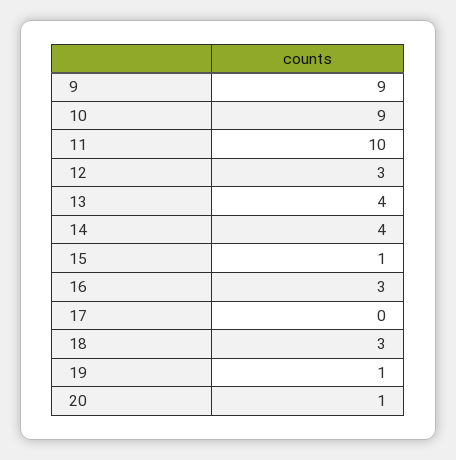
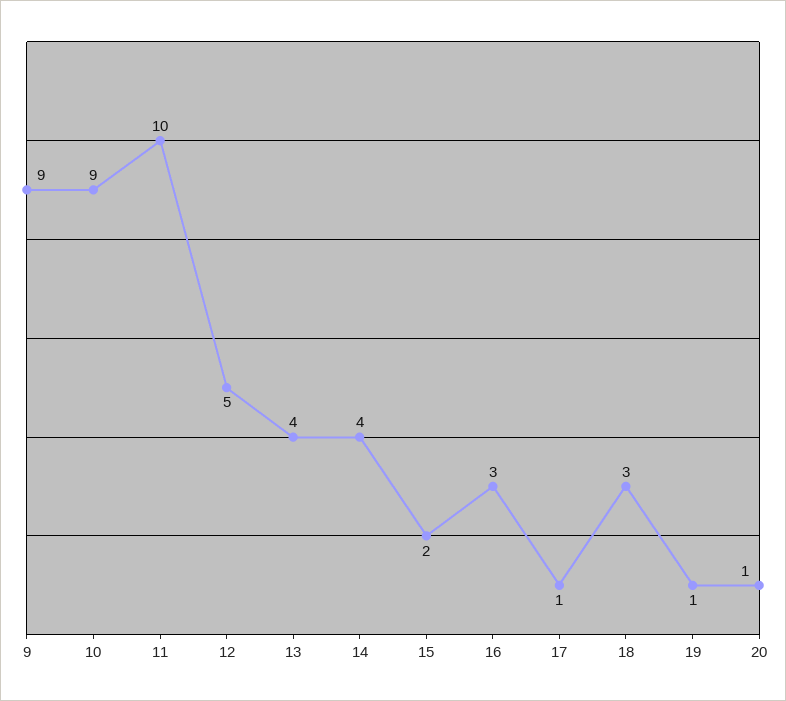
  {
    "9": 9,
    "10": 9,
    "11": 10,
-   "12": 3,
+   "12": 5,
    "13": 4,
    "14": 4,
-   "15": 1,
+   "15": 2,
    "16": 3,
-   "17": 0,
+   "17": 1,
    "18": 3,
    "19": 1,
    "20": 1
  }

